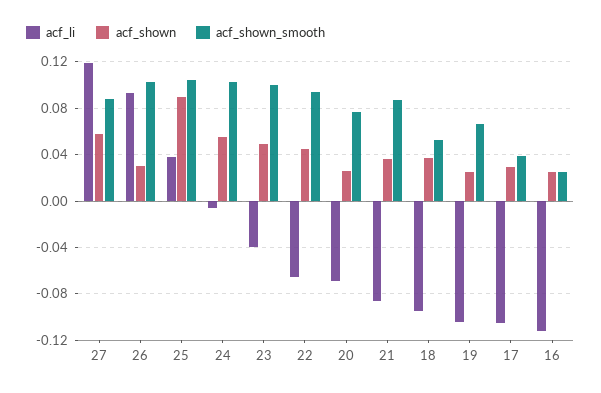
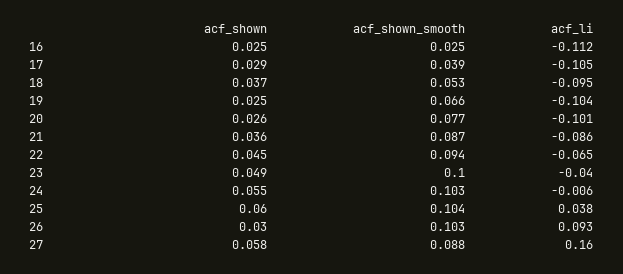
  {
    "acf_li": {
-     "27": 0.12,
+     "27": 0.16,
      "26": 0.093,
      "25": 0.038,
      "24": -0.006,
      "23": -0.04,
      "22": -0.065,
-     "20": -0.07,
+     "20": -0.101,
      "21": -0.086,
      "18": -0.095,
      "19": -0.104,
      "17": -0.105,
      "16": -0.112
    },
    "acf_shown": {
      "27": 0.058,
      "26": 0.03,
-     "25": 0.09,
+     "25": 0.06,
      "24": 0.055,
      "23": 0.049,
      "22": 0.045,
      "20": 0.026,
      "21": 0.036,
      "18": 0.037,
      "19": 0.025,
      "17": 0.029,
      "16": 0.025
    },
    "acf_shown_smooth": {
      "27": 0.088,
      "26": 0.103,
      "25": 0.104,
      "24": 0.103,
      "23": 0.1,
      "22": 0.094,
      "20": 0.077,
      "21": 0.087,
      "18": 0.053,
      "19": 0.066,
      "17": 0.039,
      "16": 0.025
    }
  }

